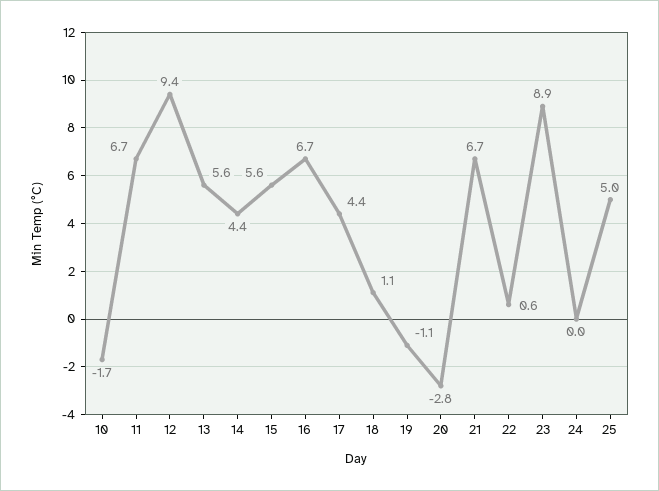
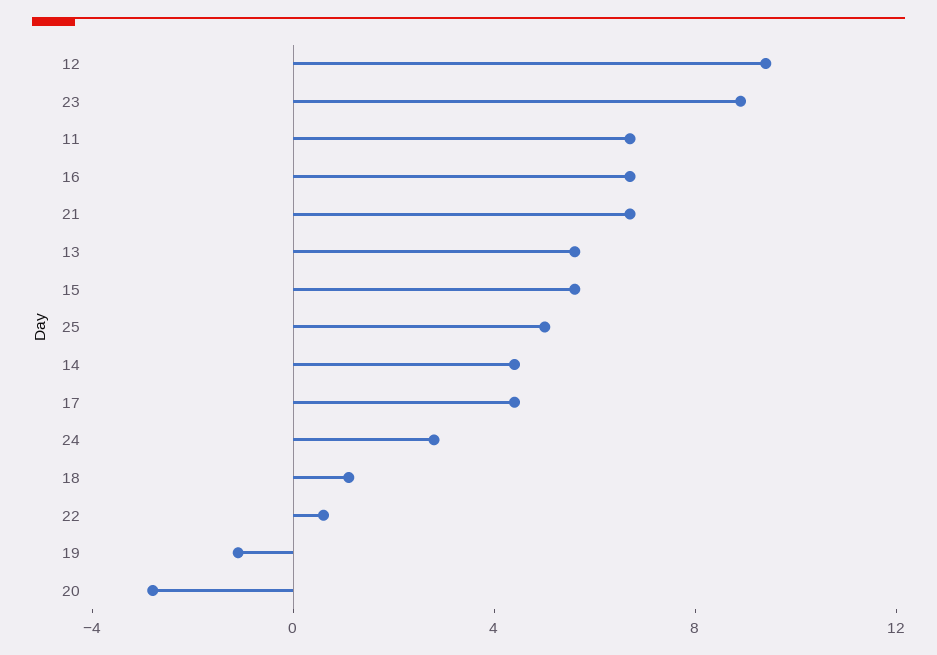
  {
-   "10": -1.7,
    "11": 6.7,
    "12": 9.4,
    "13": 5.6,
    "14": 4.4,
    "15": 5.6,
    "16": 6.7,
    "17": 4.4,
    "18": 1.1,
    "19": -1.1,
    "20": -2.8,
    "21": 6.7,
    "22": 0.6,
    "23": 8.9,
-   "24": 0,
+   "24": 3,
    "25": 5
  }

